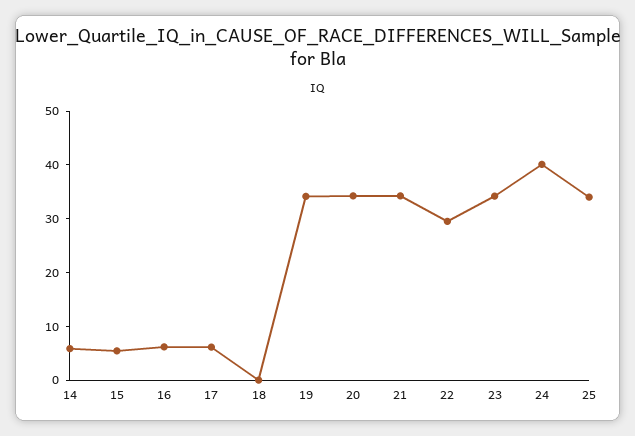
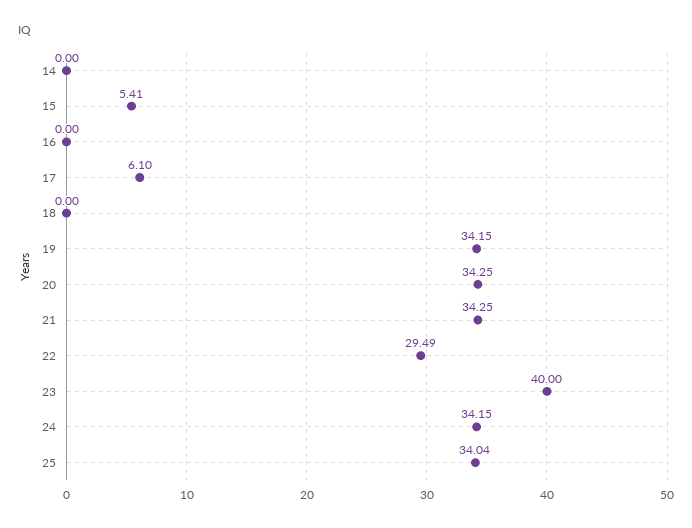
  {
-   "14": 6,
+   "14": 0,
    "15": 5.41,
-   "16": 6,
+   "16": 0,
    "17": 6.1,
    "18": 0,
    "19": 34.15,
    "20": 34.25,
    "21": 34.25,
    "22": 29.49,
-   "23": 34,
+   "23": 40,
-   "24": 40,
+   "24": 34.15,
    "25": 34.04
  }

